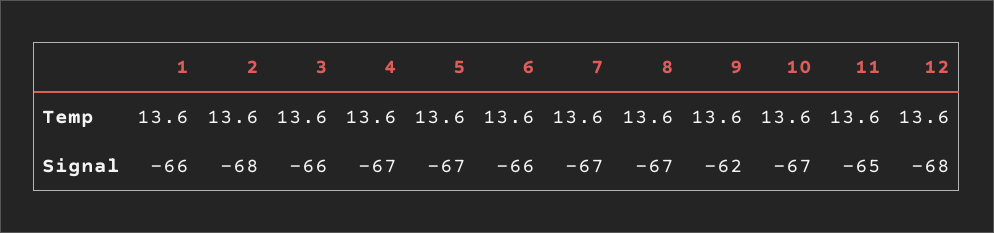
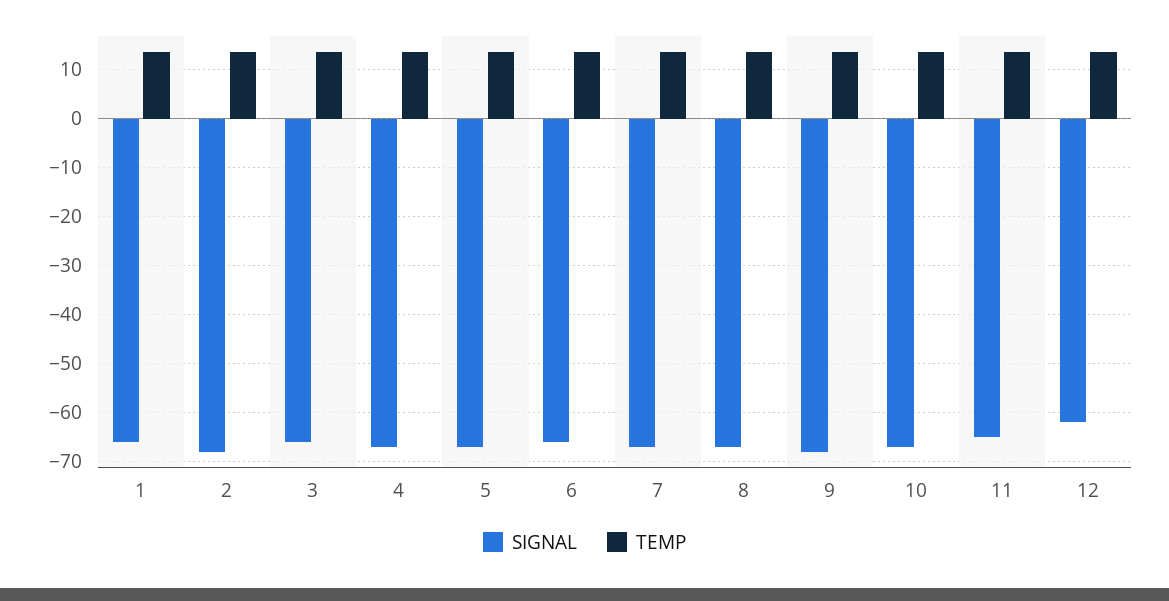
  {
    "Temp": {
      "1": 13.6,
      "2": 13.6,
      "3": 13.6,
      "4": 13.6,
      "5": 13.6,
      "6": 13.6,
      "7": 13.6,
      "8": 13.6,
      "9": 13.6,
      "10": 13.6,
      "11": 13.6,
      "12": 13.6
    },
    "Signal": {
      "1": -66,
      "2": -68,
      "3": -66,
      "4": -67,
      "5": -67,
      "6": -66,
      "7": -67,
      "8": -67,
-     "9": -62,
+     "9": -68,
      "10": -67,
      "11": -65,
-     "12": -68
+     "12": -62
    }
  }

